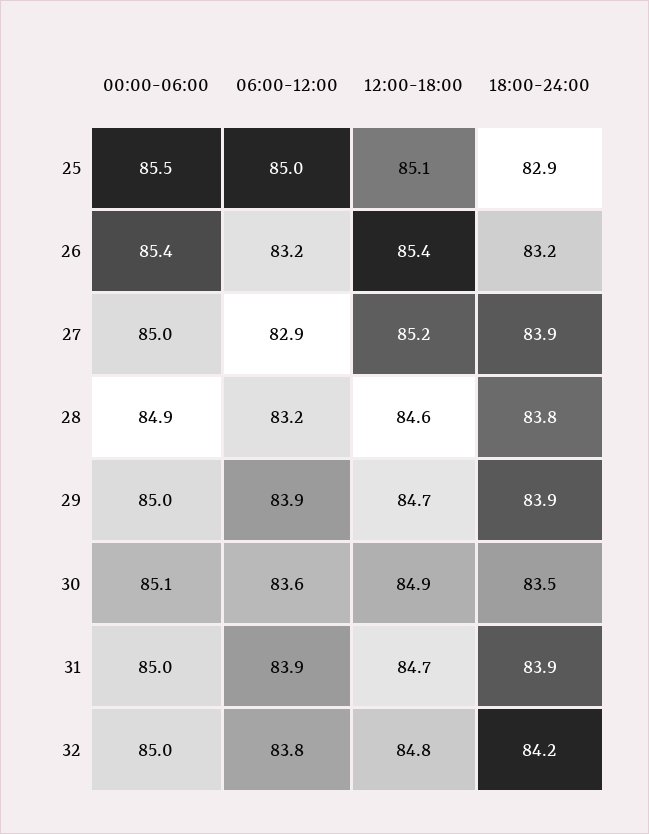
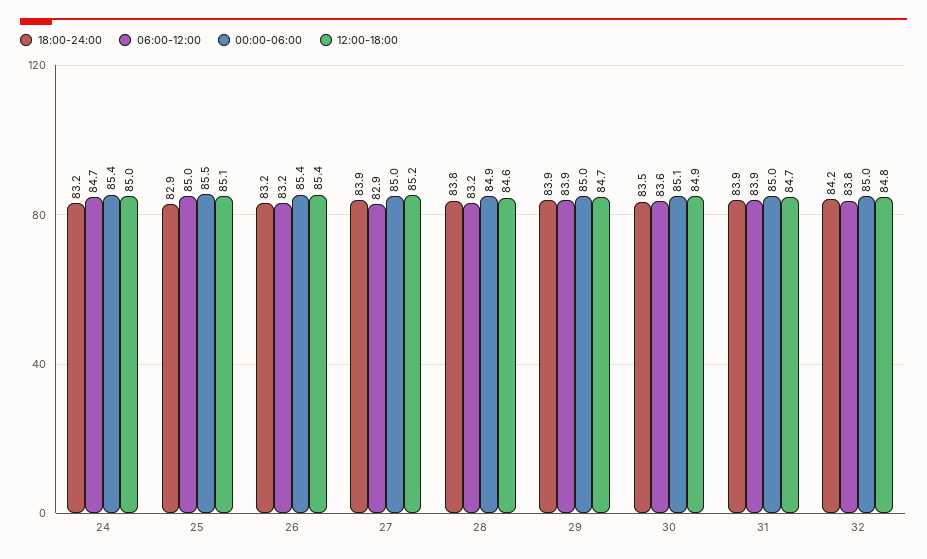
  {
    "00:00-06:00": {
      "25": 85.5,
      "26": 85.4,
      "27": 85,
      "28": 84.9,
      "29": 85,
      "30": 85.1,
      "31": 85,
-     "32": 85
+     "32": 85,
+     "24": 85.4
    },
    "06:00-12:00": {
      "25": 85,
      "26": 83.2,
      "27": 82.9,
      "28": 83.2,
      "29": 83.9,
      "30": 83.6,
      "31": 83.9,
-     "32": 83.8
+     "32": 83.8,
+     "24": 84.7
    },
    "12:00-18:00": {
      "25": 85.1,
      "26": 85.4,
      "27": 85.2,
      "28": 84.6,
      "29": 84.7,
      "30": 84.9,
      "31": 84.7,
-     "32": 84.8
+     "32": 84.8,
+     "24": 85
    },
    "18:00-24:00": {
      "25": 82.9,
      "26": 83.2,
      "27": 83.9,
      "28": 83.8,
      "29": 83.9,
      "30": 83.5,
      "31": 83.9,
-     "32": 84.2
+     "32": 84.2,
+     "24": 83.2
    }
  }

